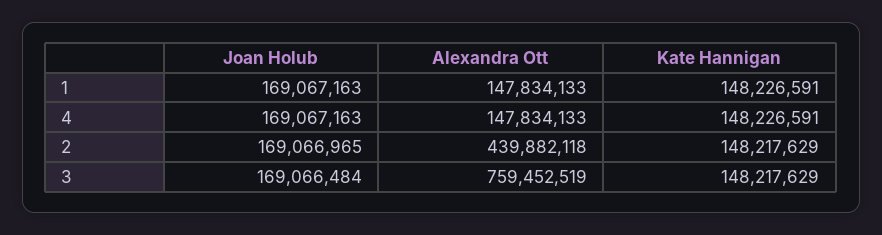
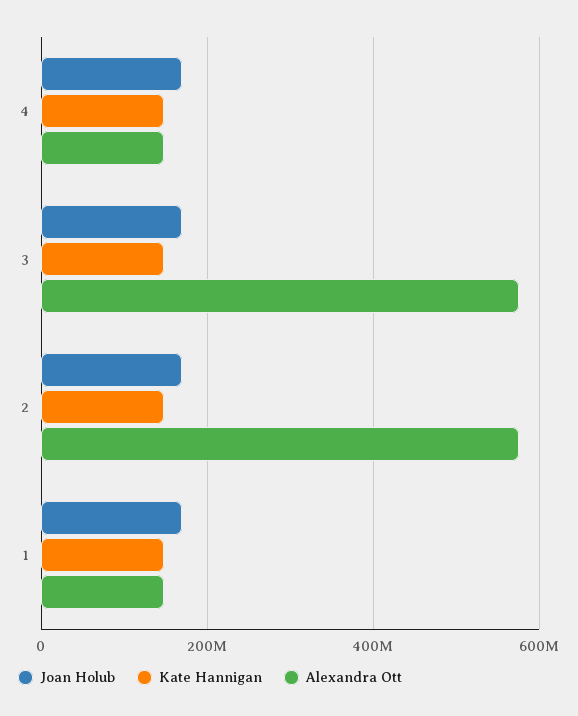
  {
    "Joan Holub": {
      "1": 169067163,
      "4": 169067163,
      "2": 169066965,
      "3": 169066484
    },
    "Alexandra Ott": {
      "1": 147834133,
      "4": 147834133,
-     "2": 439882118,
+     "2": 580000000,
-     "3": 759452519
+     "3": 580000000
    },
    "Kate Hannigan": {
      "1": 148226591,
      "4": 148226591,
      "2": 148217629,
      "3": 148217629
    }
  }

